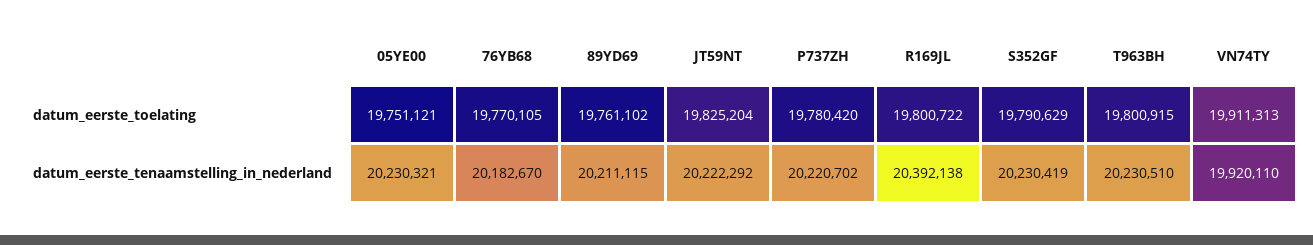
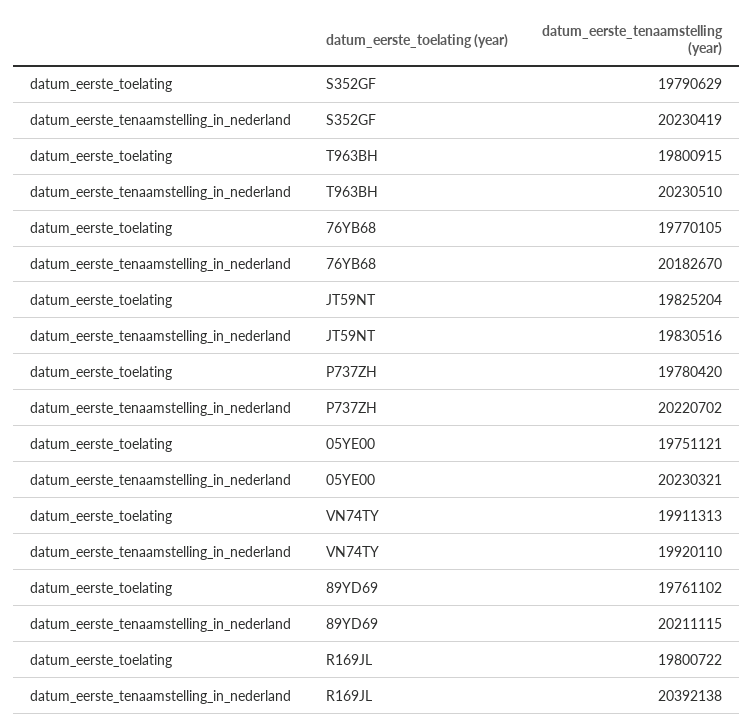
  {
    "05YE00": {
      "datum_eerste_toelating": 19751121,
      "datum_eerste_tenaamstelling_in_nederland": 20230321
    },
    "76YB68": {
      "datum_eerste_toelating": 19770105,
      "datum_eerste_tenaamstelling_in_nederland": 20182670
    },
    "89YD69": {
      "datum_eerste_toelating": 19761102,
      "datum_eerste_tenaamstelling_in_nederland": 20211115
    },
    "JT59NT": {
      "datum_eerste_toelating": 19825204,
-     "datum_eerste_tenaamstelling_in_nederland": 20222292
+     "datum_eerste_tenaamstelling_in_nederland": 19830516
    },
    "P737ZH": {
      "datum_eerste_toelating": 19780420,
      "datum_eerste_tenaamstelling_in_nederland": 20220702
    },
    "R169JL": {
      "datum_eerste_toelating": 19800722,
      "datum_eerste_tenaamstelling_in_nederland": 20392138
    },
    "S352GF": {
      "datum_eerste_toelating": 19790629,
      "datum_eerste_tenaamstelling_in_nederland": 20230419
    },
    "T963BH": {
      "datum_eerste_toelating": 19800915,
      "datum_eerste_tenaamstelling_in_nederland": 20230510
    },
    "VN74TY": {
      "datum_eerste_toelating": 19911313,
      "datum_eerste_tenaamstelling_in_nederland": 19920110
    }
  }

